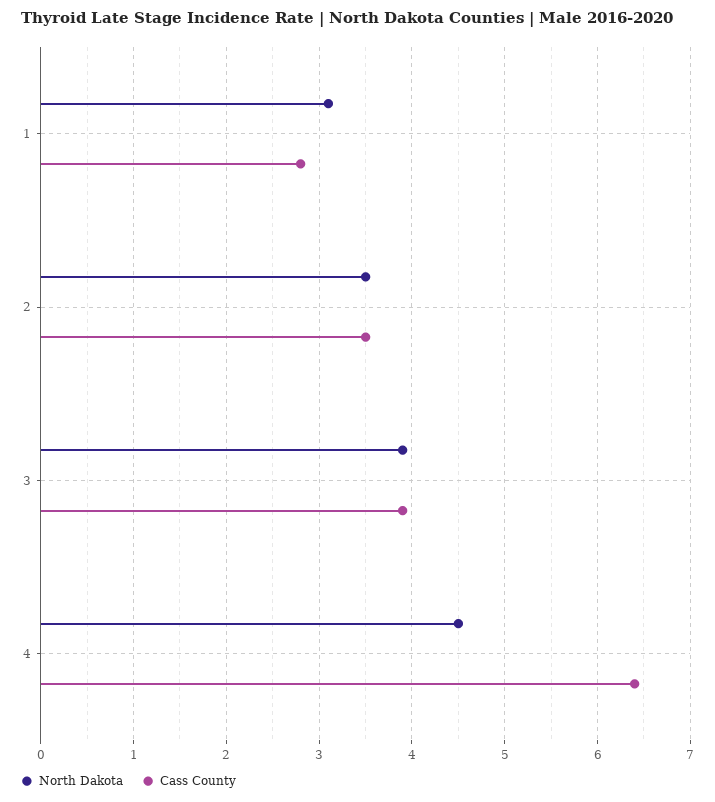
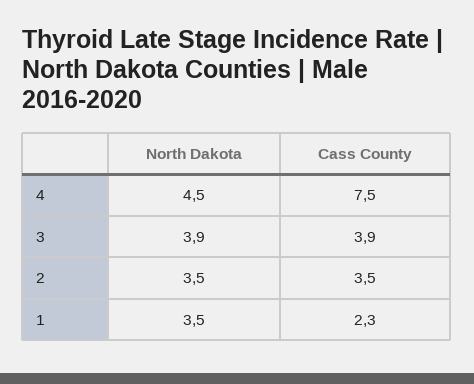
  {
    "North Dakota": {
-     "1": 3.1,
+     "1": 3.5,
      "2": 3.5,
      "3": 3.9,
      "4": 4.5
    },
    "Cass County": {
-     "1": 2.8,
+     "1": 2.3,
      "2": 3.5,
      "3": 3.9,
-     "4": 6.4
+     "4": 7.5
    }
  }

